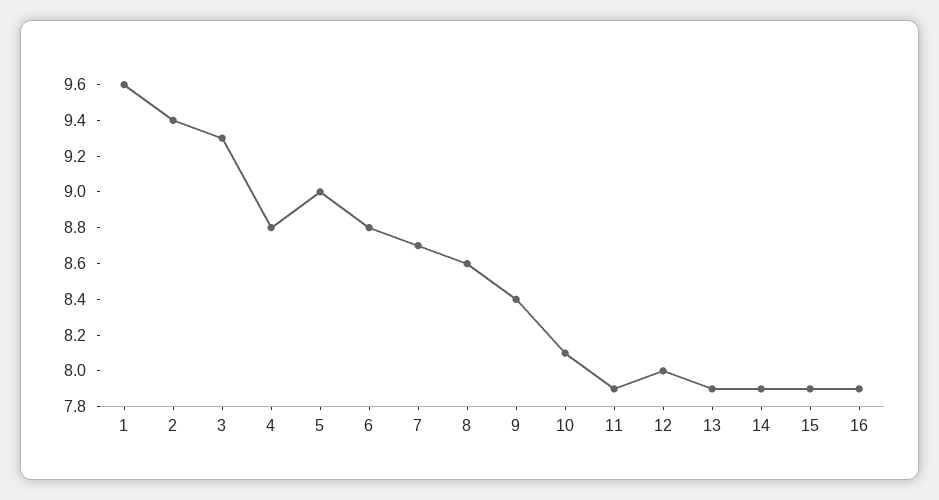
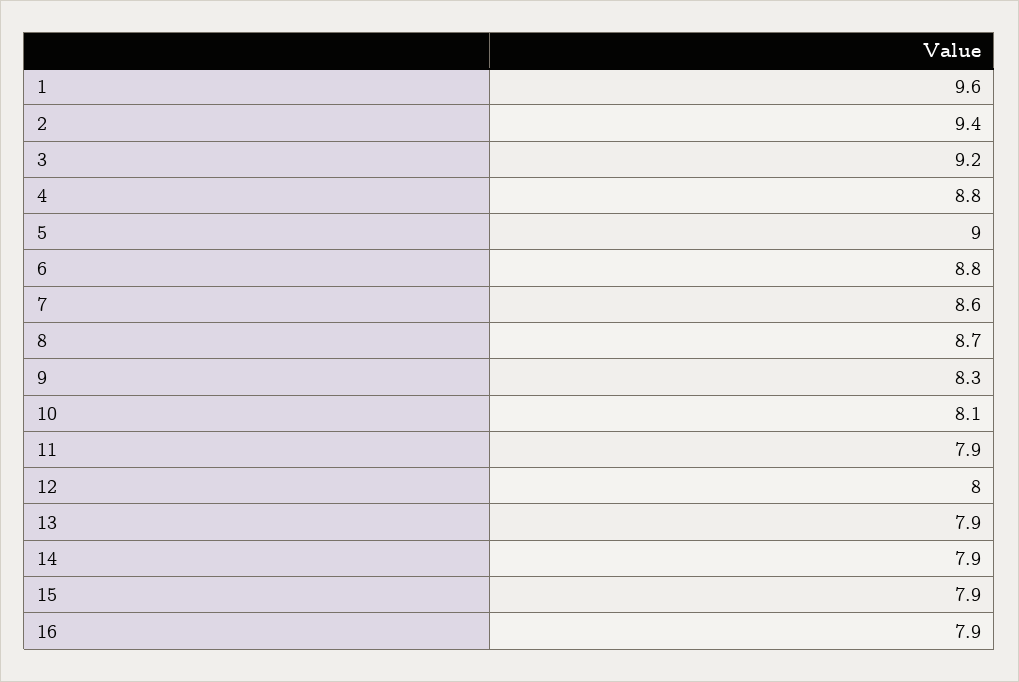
  {
    "1": 9.6,
    "2": 9.4,
-   "3": 9.3,
+   "3": 9.2,
    "4": 8.8,
    "5": 9,
    "6": 8.8,
-   "7": 8.7,
+   "7": 8.6,
-   "8": 8.6,
+   "8": 8.7,
-   "9": 8.4,
+   "9": 8.3,
    "10": 8.1,
    "11": 7.9,
    "12": 8,
    "13": 7.9,
    "14": 7.9,
    "15": 7.9,
    "16": 7.9
  }

